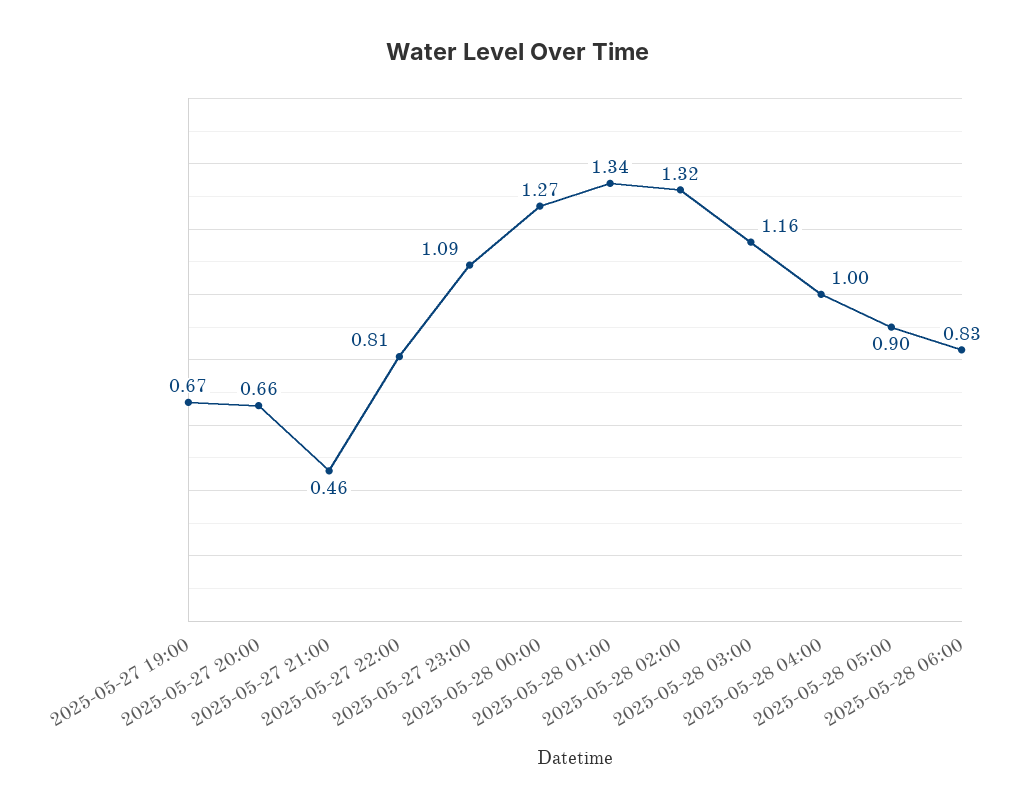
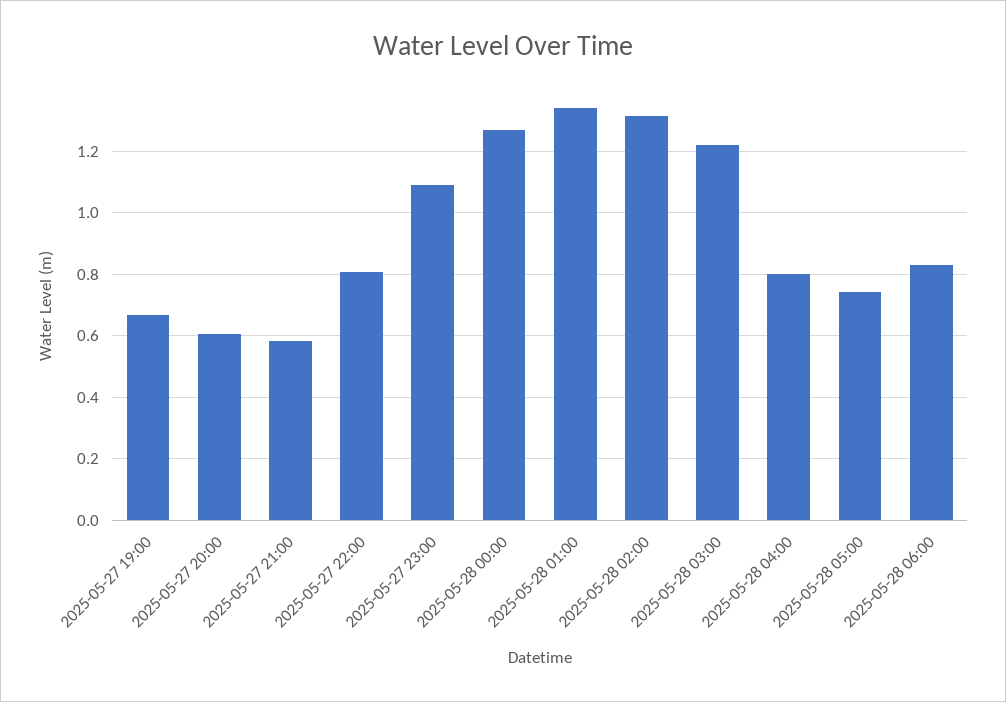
  {
    "2025-05-27 19:00": 0.67,
-   "2025-05-27 20:00": 0.66,
+   "2025-05-27 20:00": 0.6,
-   "2025-05-27 21:00": 0.46,
+   "2025-05-27 21:00": 0.58,
    "2025-05-27 22:00": 0.81,
    "2025-05-27 23:00": 1.09,
    "2025-05-28 00:00": 1.27,
    "2025-05-28 01:00": 1.34,
    "2025-05-28 02:00": 1.32,
-   "2025-05-28 03:00": 1.16,
+   "2025-05-28 03:00": 1.22,
-   "2025-05-28 04:00": 1,
+   "2025-05-28 04:00": 0.8,
-   "2025-05-28 05:00": 0.9,
+   "2025-05-28 05:00": 0.74,
    "2025-05-28 06:00": 0.83
  }

